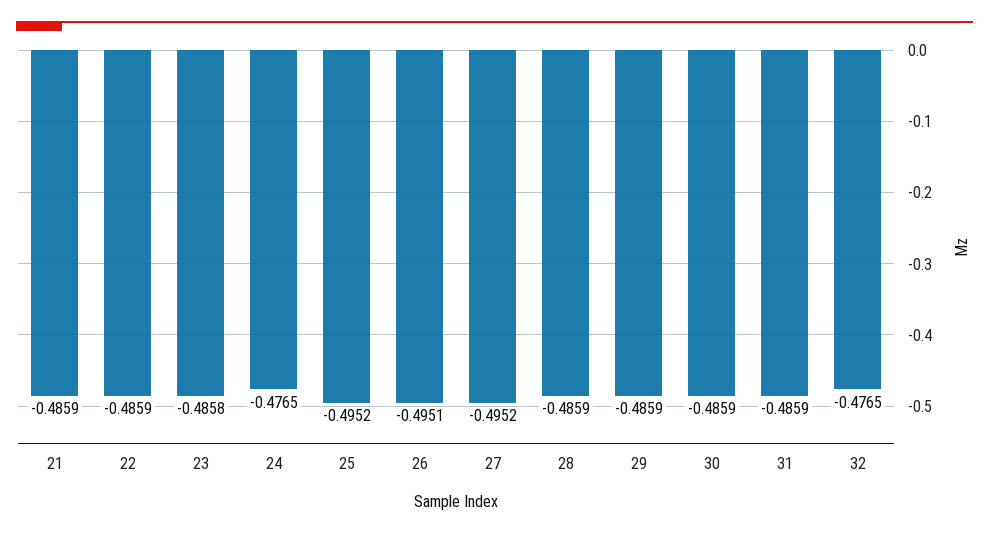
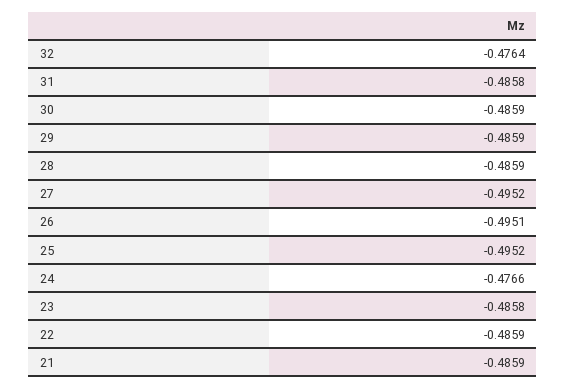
  {
    "21": -0.4859,
    "22": -0.4859,
    "23": -0.4858,
-   "24": -0.4765,
+   "24": -0.4766,
    "25": -0.4952,
    "26": -0.4951,
    "27": -0.4952,
    "28": -0.4859,
    "29": -0.4859,
    "30": -0.4859,
-   "31": -0.4859,
+   "31": -0.4858,
-   "32": -0.4765
+   "32": -0.4764
  }

